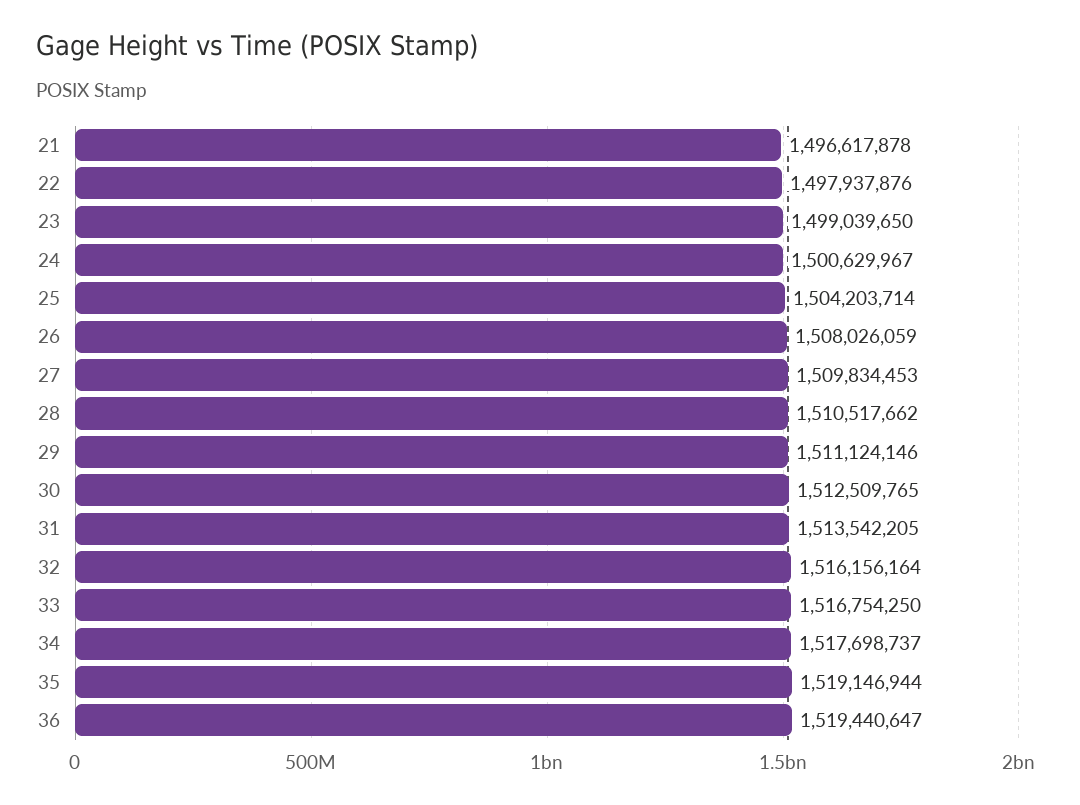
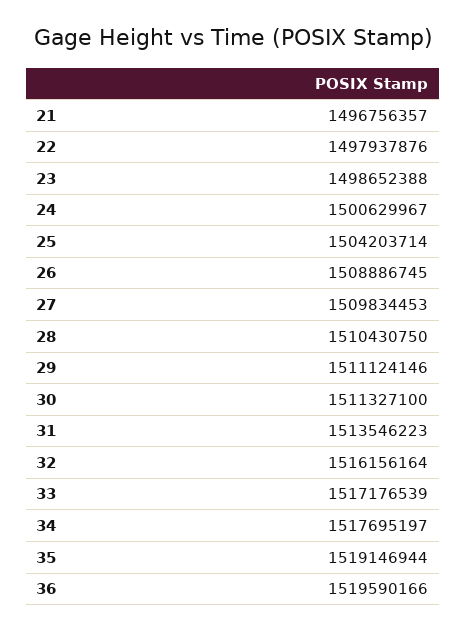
  {
-   "21": 1496617878,
+   "21": 1496756357,
    "22": 1497937876,
-   "23": 1499039650,
+   "23": 1498652388,
    "24": 1500629967,
    "25": 1504203714,
-   "26": 1508026059,
+   "26": 1508886745,
    "27": 1509834453,
-   "28": 1510517662,
+   "28": 1510430750,
    "29": 1511124146,
-   "30": 1512509765,
+   "30": 1511327100,
-   "31": 1513542205,
+   "31": 1513546223,
    "32": 1516156164,
-   "33": 1516754250,
+   "33": 1517176539,
-   "34": 1517698737,
+   "34": 1517695197,
    "35": 1519146944,
-   "36": 1519440647
+   "36": 1519590166
  }

